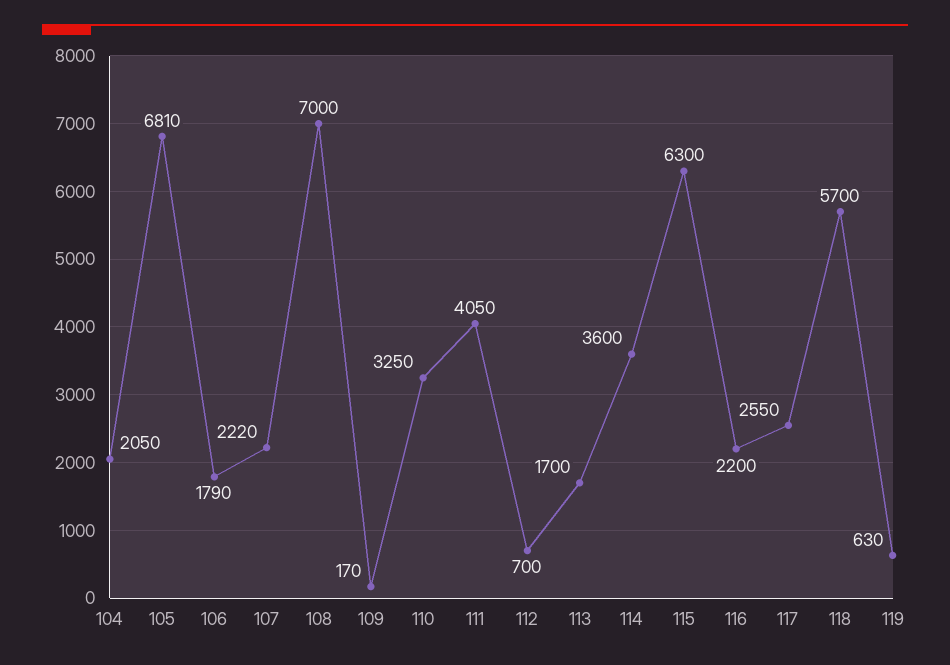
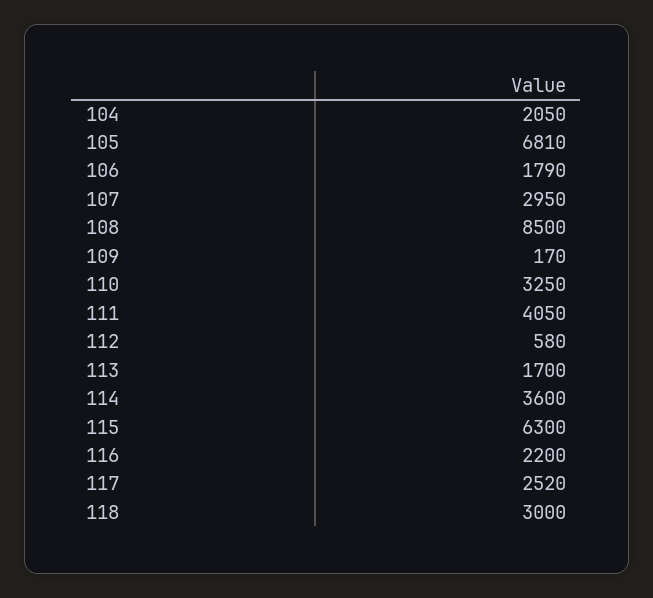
  {
    "104": 2050,
    "105": 6810,
    "106": 1790,
-   "107": 2220,
+   "107": 2950,
-   "108": 7000,
+   "108": 8500,
    "109": 170,
    "110": 3250,
    "111": 4050,
-   "112": 700,
+   "112": 580,
    "113": 1700,
    "114": 3600,
    "115": 6300,
    "116": 2200,
-   "117": 2550,
+   "117": 2520,
-   "118": 5700,
+   "118": 3000
-   "119": 630
  }

